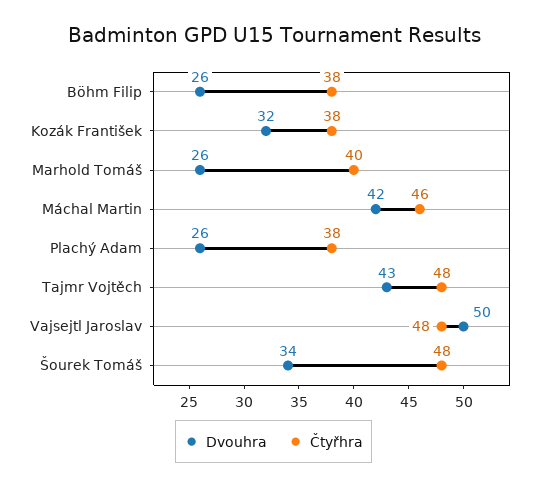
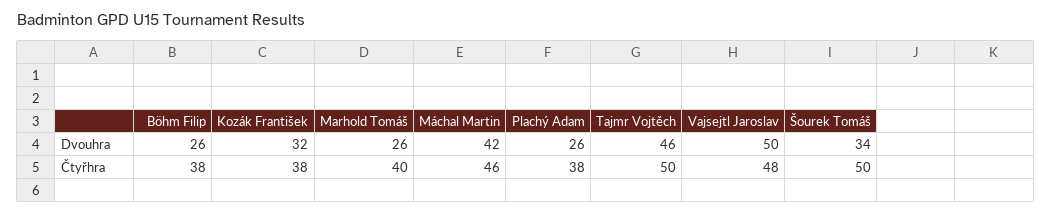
  {
    "Dvouhra": {
      "Böhm Filip": 26,
      "Kozák František": 32,
      "Marhold Tomáš": 26,
      "Máchal Martin": 42,
      "Plachý Adam": 26,
-     "Tajmr Vojtěch": 43,
+     "Tajmr Vojtěch": 46,
      "Vajsejtl Jaroslav": 50,
      "Šourek Tomáš": 34
    },
    "Čtyřhra": {
      "Böhm Filip": 38,
      "Kozák František": 38,
      "Marhold Tomáš": 40,
      "Máchal Martin": 46,
      "Plachý Adam": 38,
-     "Tajmr Vojtěch": 48,
+     "Tajmr Vojtěch": 50,
      "Vajsejtl Jaroslav": 48,
-     "Šourek Tomáš": 48
+     "Šourek Tomáš": 50
    }
  }

